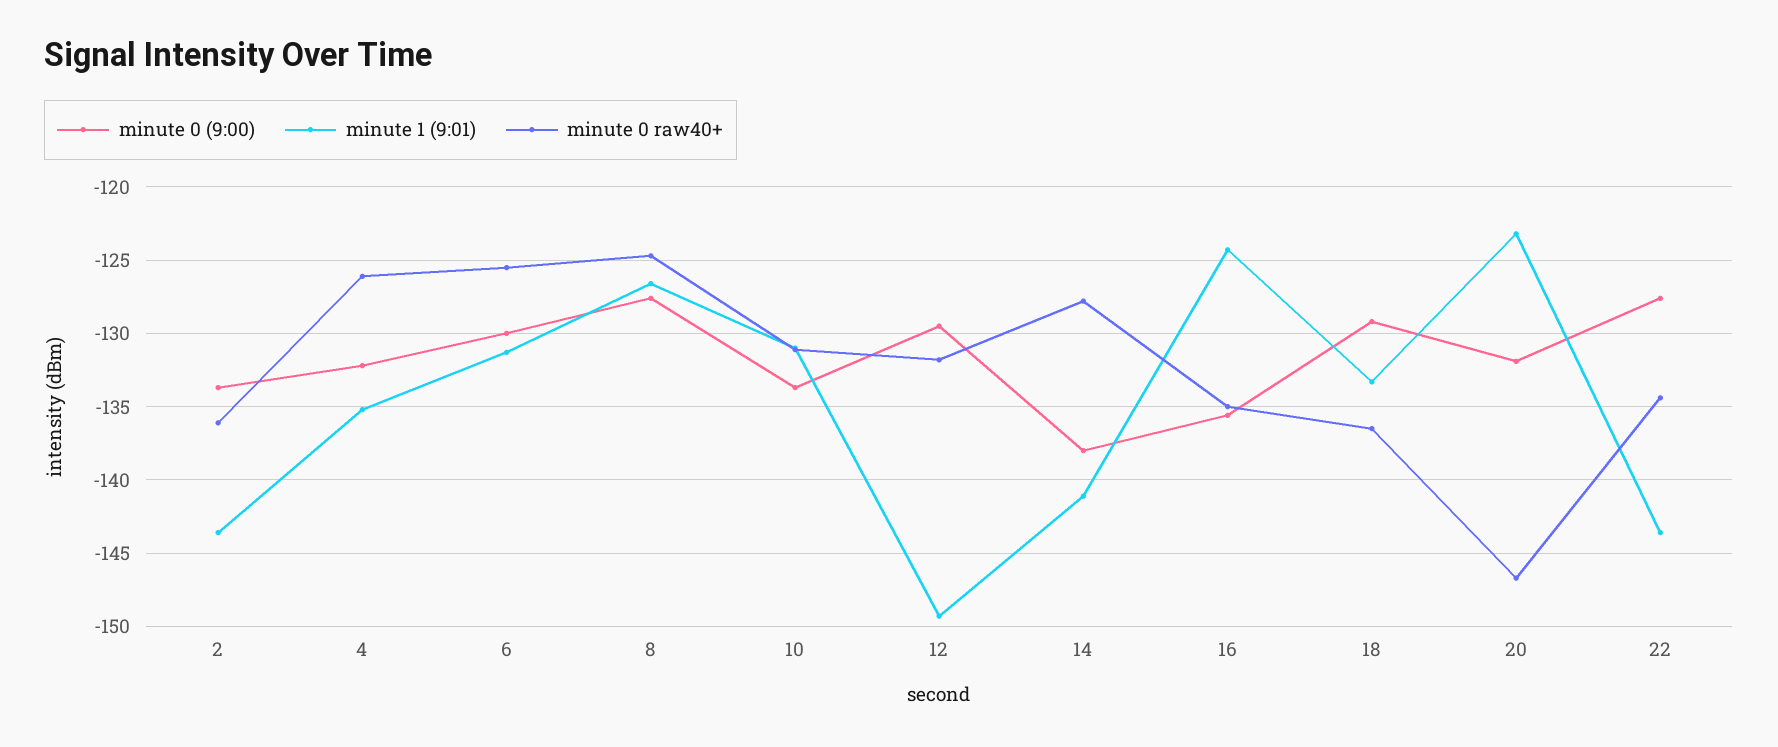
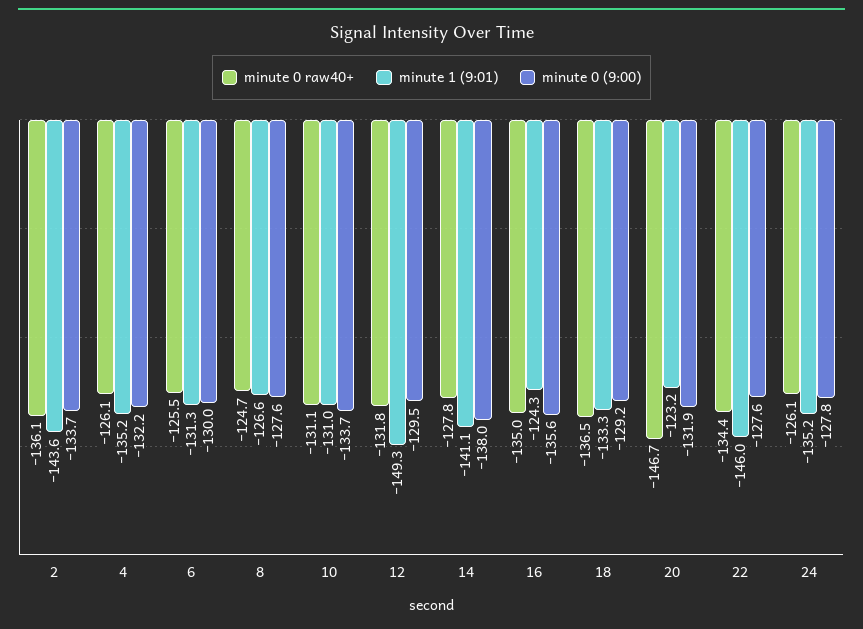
  {
    "minute 0 (9:00)": {
      "2": -133.7,
      "4": -132.2,
      "6": -130,
      "8": -127.6,
      "10": -133.7,
      "12": -129.5,
      "14": -138,
      "16": -135.6,
      "18": -129.2,
      "20": -131.9,
-     "22": -127.6
+     "22": -127.6,
+     "24": -127.8
    },
    "minute 1 (9:01)": {
      "2": -143.6,
      "4": -135.2,
      "6": -131.3,
      "8": -126.6,
      "10": -131,
      "12": -149.3,
      "14": -141.1,
      "16": -124.3,
      "18": -133.3,
      "20": -123.2,
-     "22": -143.5
+     "22": -146,
+     "24": -135.2
    },
    "minute 0 raw40+": {
      "2": -136.1,
      "4": -126.1,
      "6": -125.5,
      "8": -124.7,
      "10": -131.1,
      "12": -131.8,
      "14": -127.8,
      "16": -135,
      "18": -136.5,
      "20": -146.7,
-     "22": -134.4
+     "22": -134.4,
+     "24": -126.1
    }
  }

